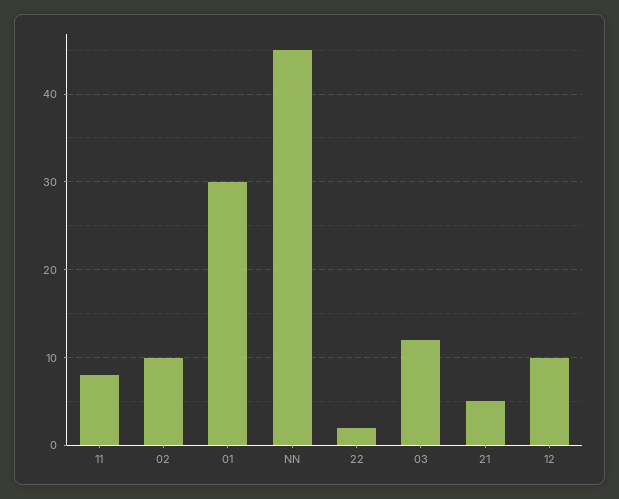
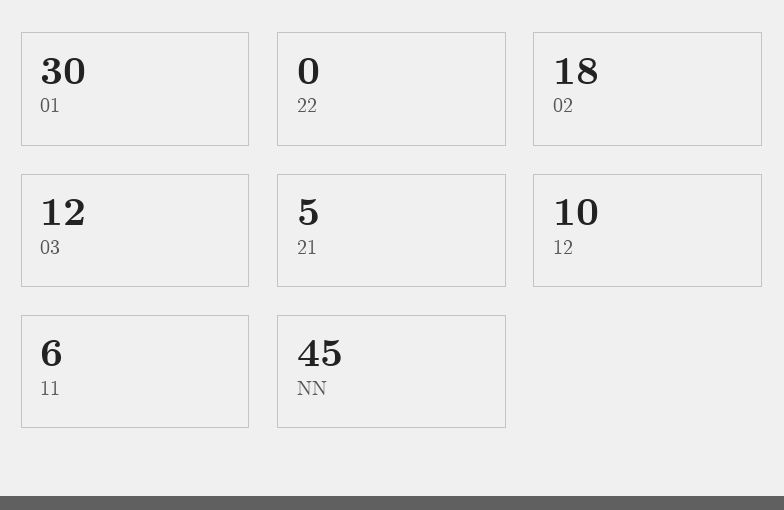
  {
-   "11": 8,
+   "11": 6,
-   "02": 10,
+   "02": 18,
    "01": 30,
    "NN": 45,
-   "22": 2,
+   "22": 0,
    "03": 12,
    "21": 5,
    "12": 10
  }

